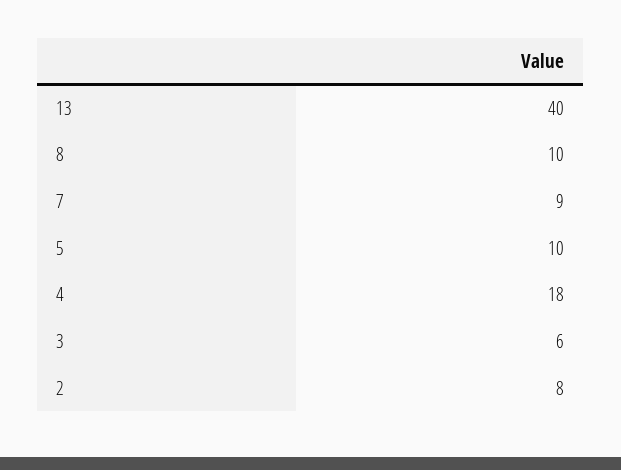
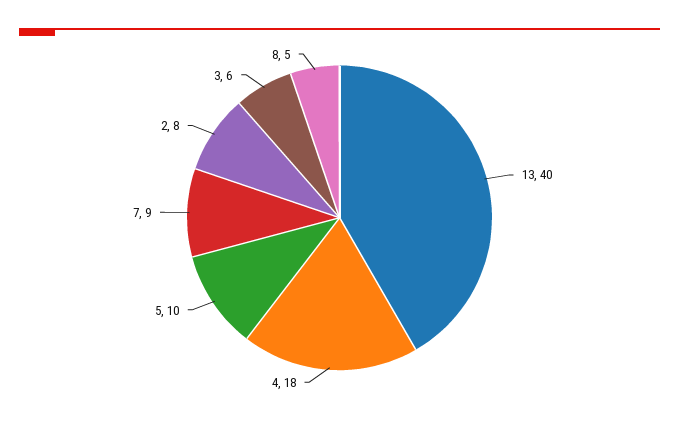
  {
    "13": 40,
-   "8": 10,
+   "8": 5,
    "7": 9,
    "5": 10,
    "4": 18,
    "3": 6,
    "2": 8
  }

